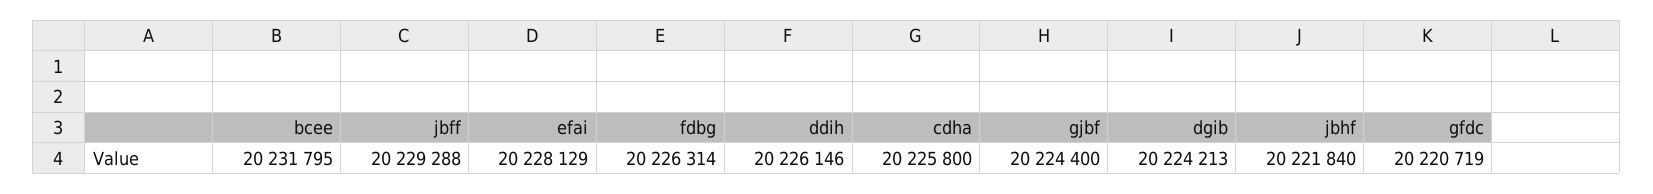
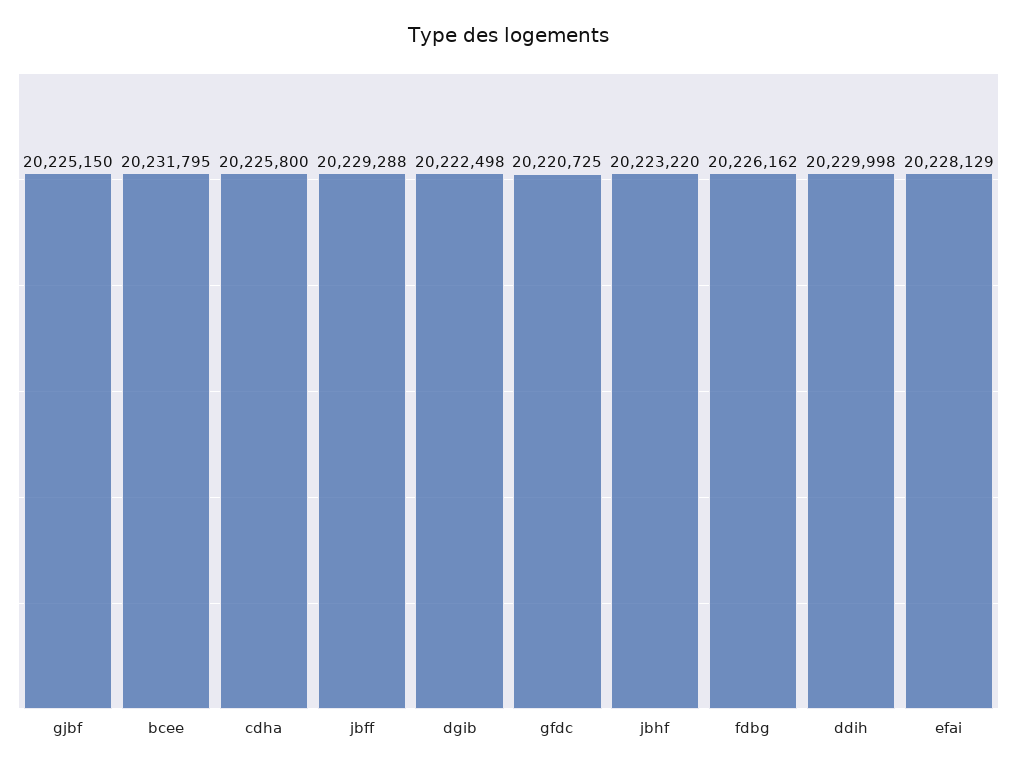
  {
    "bcee": 20231795,
    "jbff": 20229288,
    "efai": 20228129,
-   "fdbg": 20226314,
+   "fdbg": 20226162,
-   "ddih": 20226146,
+   "ddih": 20229998,
    "cdha": 20225800,
-   "gjbf": 20224400,
+   "gjbf": 20225150,
-   "dgib": 20224213,
+   "dgib": 20222498,
-   "jbhf": 20221840,
+   "jbhf": 20223220,
-   "gfdc": 20220719
+   "gfdc": 20220725
  }

